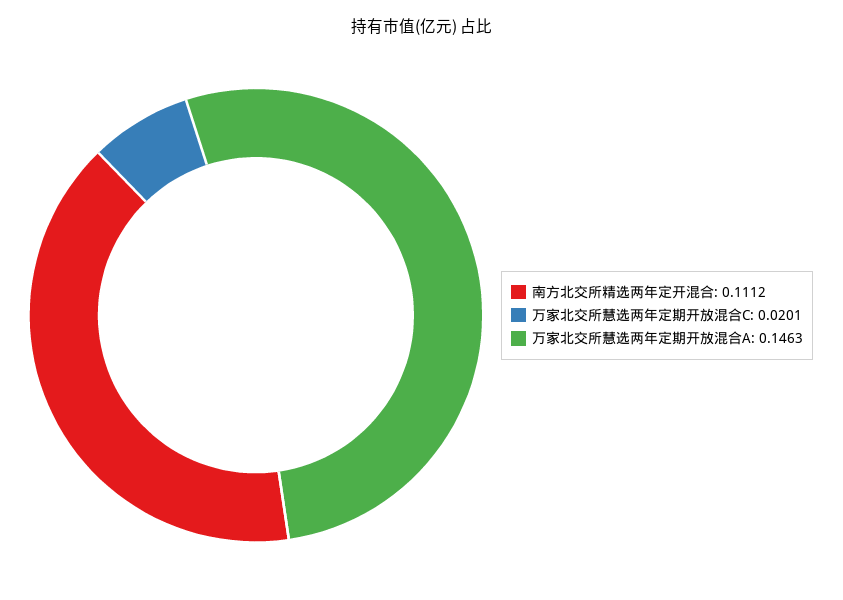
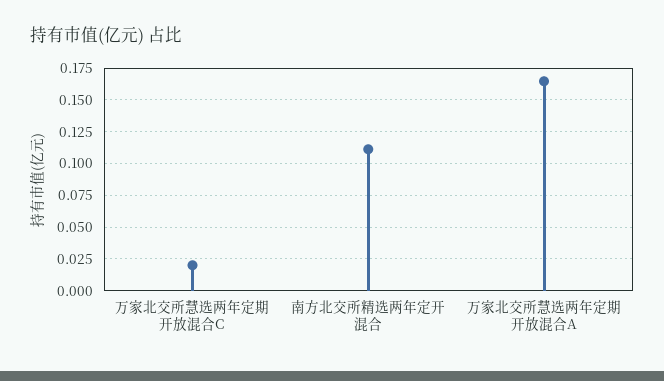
  {
    "南方北交所精选两年定开混合": 0.1112,
    "万家北交所慧选两年定期开放混合C": 0.0201,
-   "万家北交所慧选两年定期开放混合A": 0.1463
+   "万家北交所慧选两年定期开放混合A": 0.165
  }

